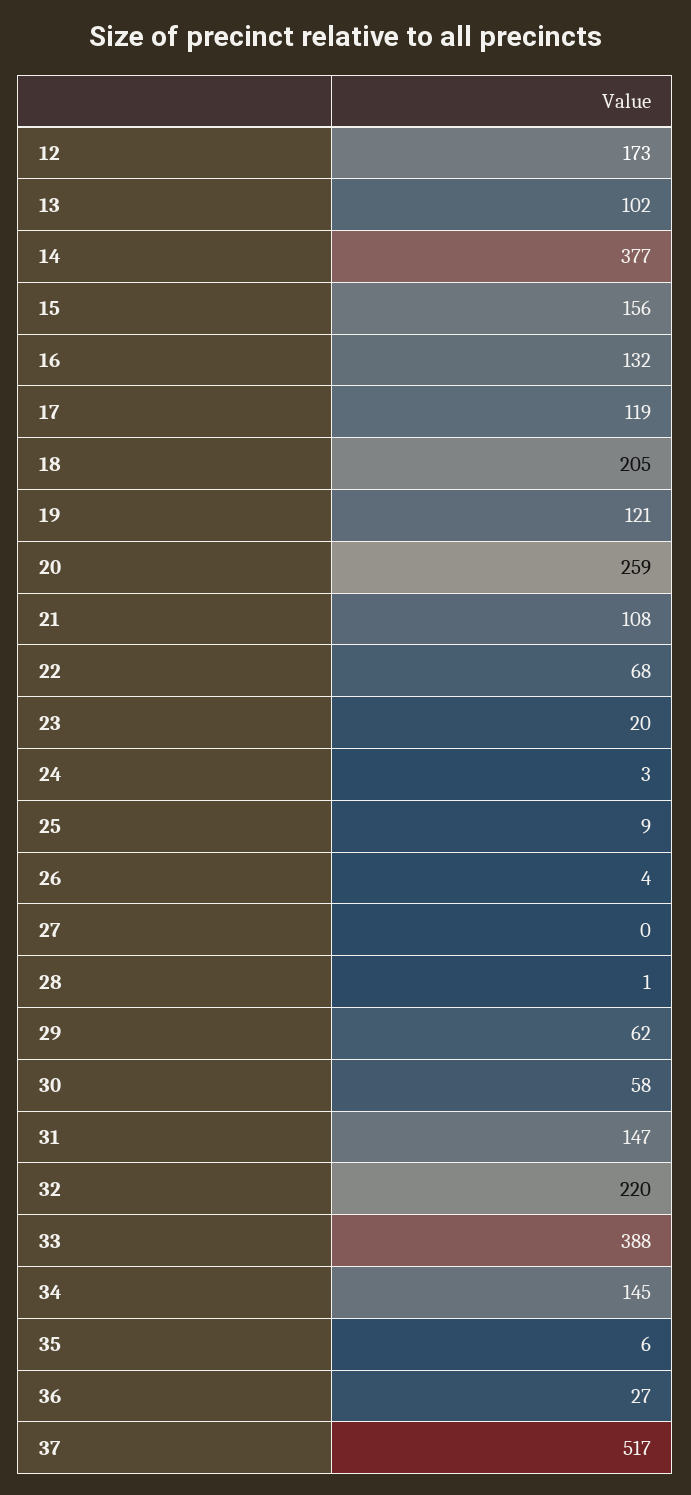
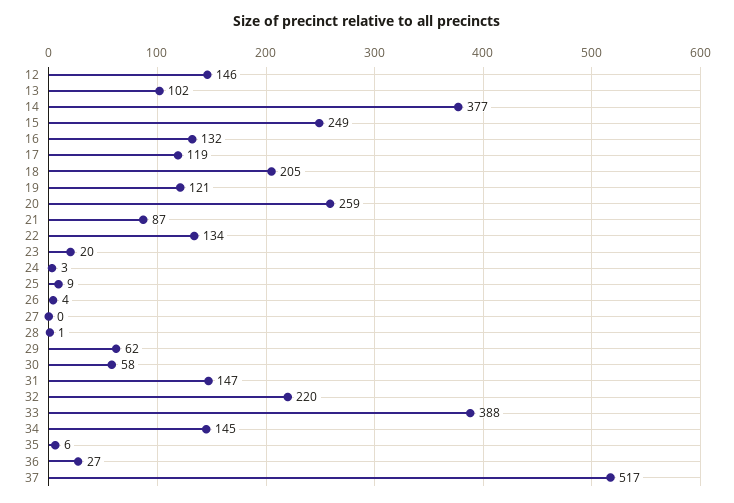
  {
-   "12": 173,
+   "12": 146,
    "13": 102,
    "14": 377,
-   "15": 156,
+   "15": 249,
    "16": 132,
    "17": 119,
    "18": 205,
    "19": 121,
    "20": 259,
-   "21": 108,
+   "21": 87,
-   "22": 68,
+   "22": 134,
    "23": 20,
    "24": 3,
    "25": 9,
    "26": 4,
    "27": 0,
    "28": 1,
    "29": 62,
    "30": 58,
    "31": 147,
    "32": 220,
    "33": 388,
    "34": 145,
    "35": 6,
    "36": 27,
    "37": 517
  }

